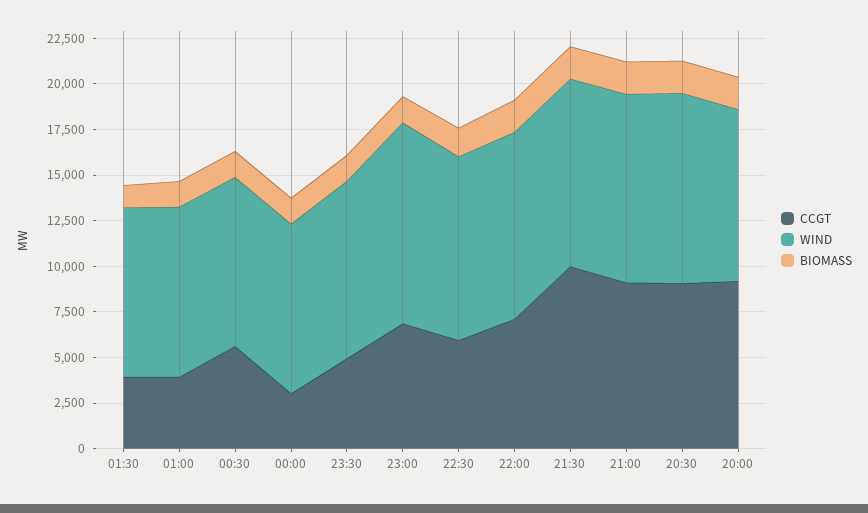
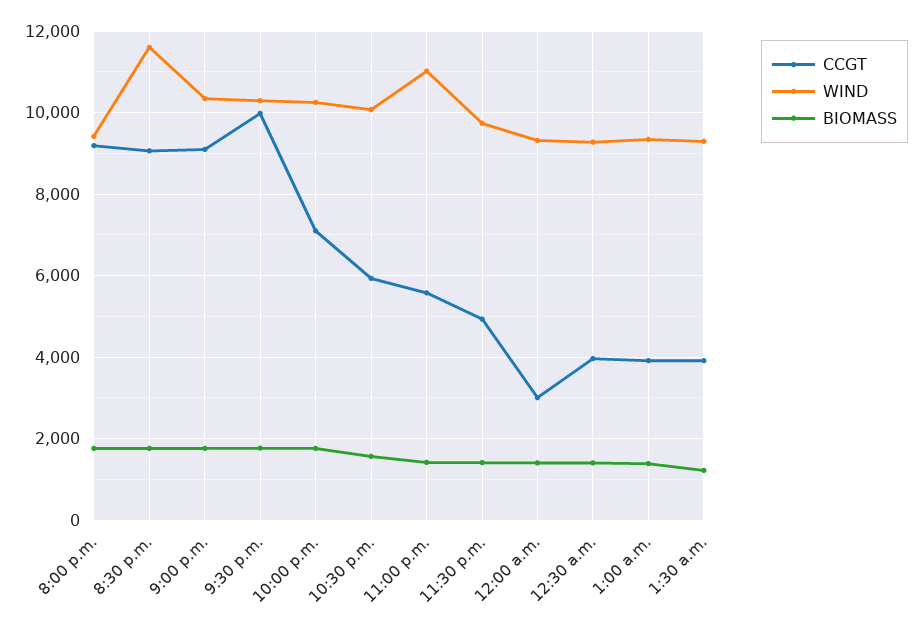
  {
    "CCGT": {
      "01:30": 4000,
      "01:00": 4000,
-     "00:30": 5500,
+     "00:30": 4000,
      "00:00": 3000,
      "23:30": 5000,
-     "23:00": 7000,
+     "23:00": 5600,
      "22:30": 6000,
      "22:00": 7000,
      "21:30": 10000,
      "21:00": 9000,
      "20:30": 9000,
      "20:00": 9200
    },
    "WIND": {
      "01:30": 9200,
      "01:00": 9400,
      "00:30": 9200,
      "00:00": 9400,
      "23:30": 9800,
      "23:00": 11000,
      "22:30": 10000,
      "22:00": 10200,
      "21:30": 10200,
      "21:00": 10400,
-     "20:30": 10500,
+     "20:30": 11600,
      "20:00": 9400
    },
    "BIOMASS": {
      "01:30": 1200,
      "01:00": 1400,
      "00:30": 1400,
      "00:00": 1400,
      "23:30": 1400,
      "23:00": 1400,
      "22:30": 1600,
      "22:00": 1800,
      "21:30": 1800,
      "21:00": 1800,
      "20:30": 1800,
      "20:00": 1800
    }
  }

